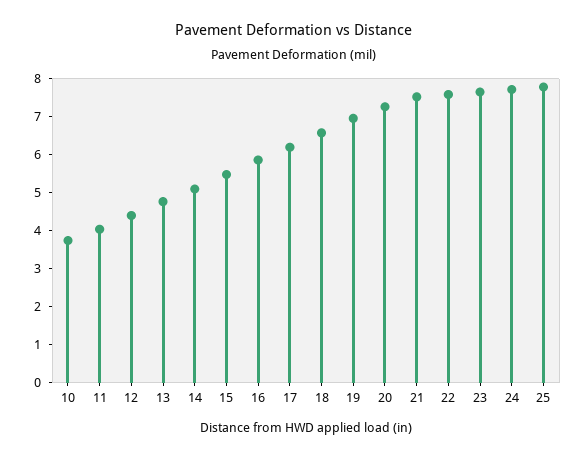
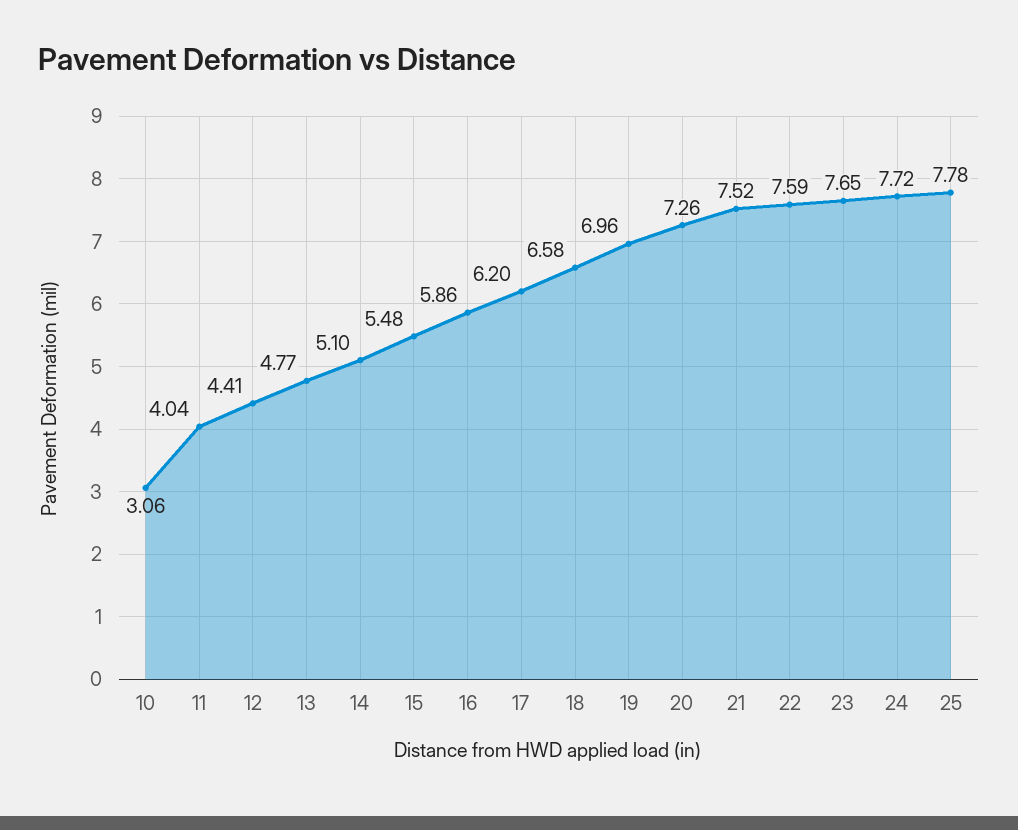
  {
-   "10": 3.75,
+   "10": 3.06,
    "11": 4.04,
    "12": 4.41,
    "13": 4.77,
    "14": 5.1,
    "15": 5.48,
    "16": 5.86,
    "17": 6.2,
    "18": 6.58,
    "19": 6.96,
    "20": 7.26,
    "21": 7.52,
    "22": 7.59,
    "23": 7.65,
    "24": 7.72,
    "25": 7.78
  }

